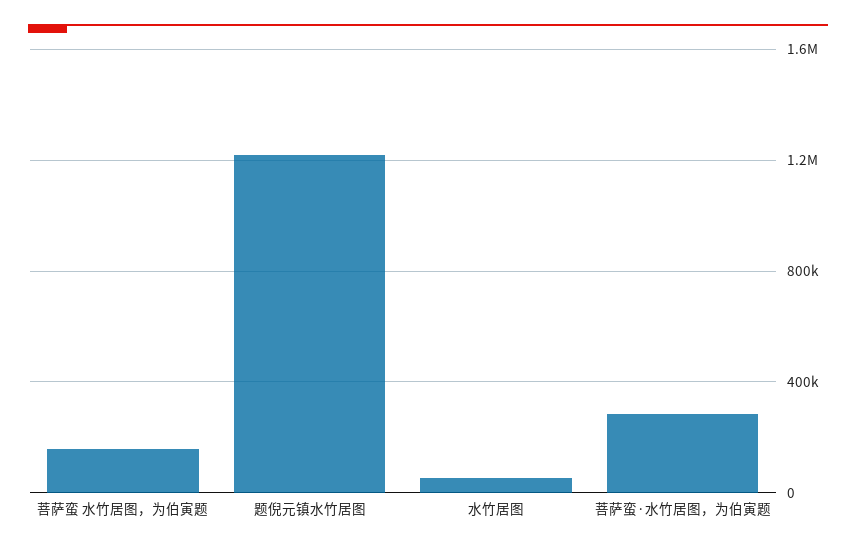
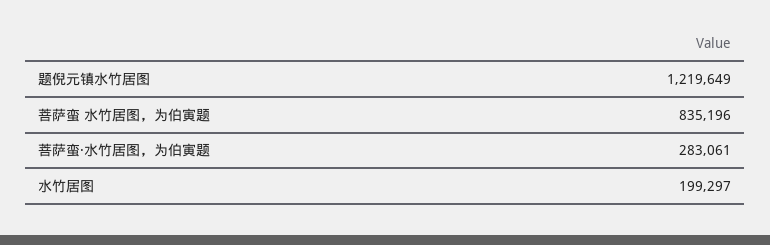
  {
-   "菩萨蛮 水竹居图，为伯寅题": 150000,
+   "菩萨蛮 水竹居图，为伯寅题": 835196,
    "题倪元镇水竹居图": 1219649,
-   "水竹居图": 50000,
+   "水竹居图": 199297,
    "菩萨蛮·水竹居图，为伯寅题": 283061
  }

